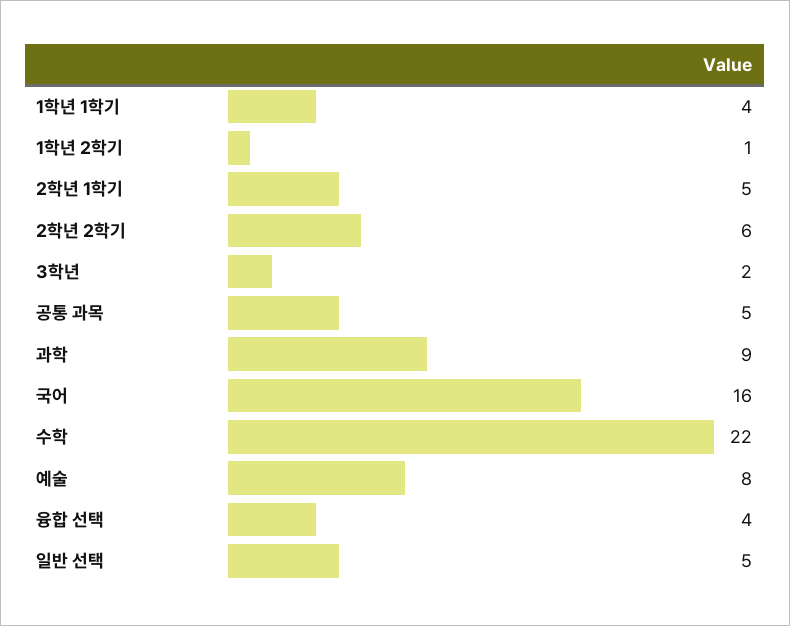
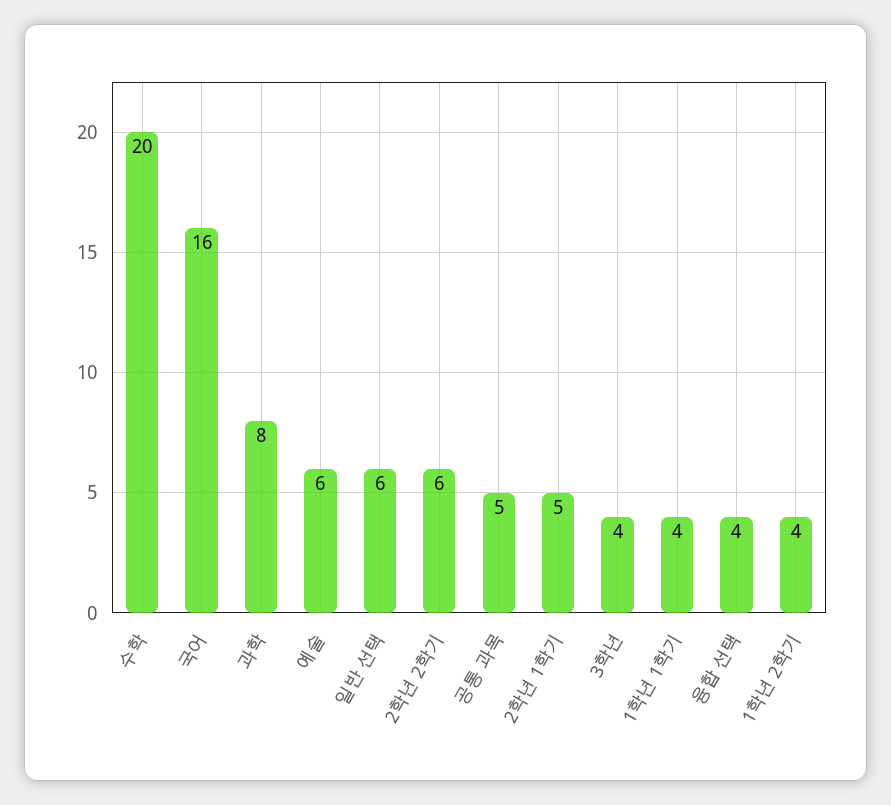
  {
    "1학년 1학기": 4,
-   "1학년 2학기": 1,
+   "1학년 2학기": 4,
    "2학년 1학기": 5,
    "2학년 2학기": 6,
-   "3학년": 2,
+   "3학년": 4,
    "공통 과목": 5,
-   "과학": 9,
+   "과학": 8,
    "국어": 16,
-   "수학": 22,
+   "수학": 20,
-   "예술": 8,
+   "예술": 6,
    "융합 선택": 4,
-   "일반 선택": 5
+   "일반 선택": 6
  }

